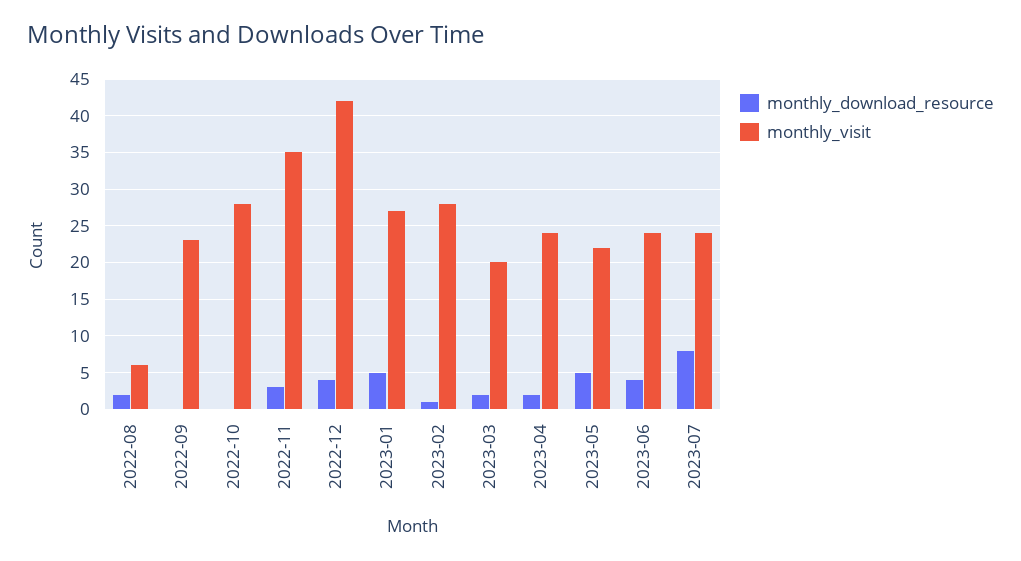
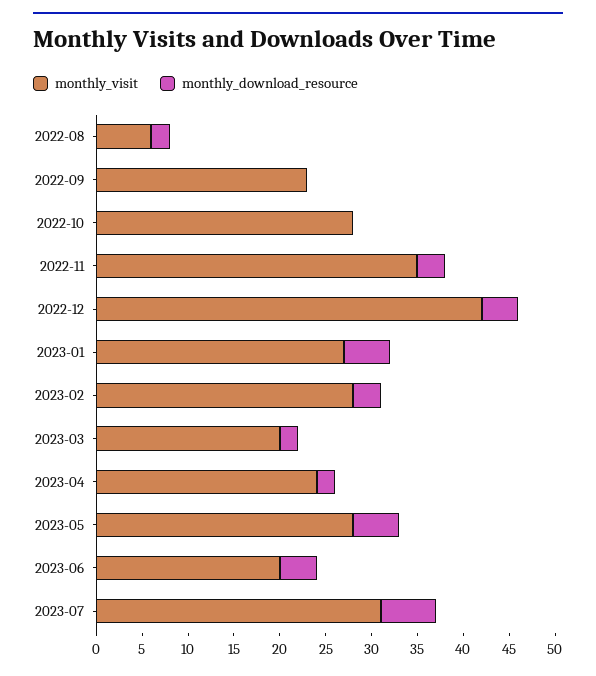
  {
    "monthly_download_resource": {
      "2022-08": 2,
      "2022-09": 0,
      "2022-10": 0,
      "2022-11": 3,
      "2022-12": 4,
      "2023-01": 5,
-     "2023-02": 1,
+     "2023-02": 3,
      "2023-03": 2,
      "2023-04": 2,
      "2023-05": 5,
      "2023-06": 4,
-     "2023-07": 8
+     "2023-07": 6
    },
    "monthly_visit": {
      "2022-08": 6,
      "2022-09": 23,
      "2022-10": 28,
      "2022-11": 35,
      "2022-12": 42,
      "2023-01": 27,
      "2023-02": 28,
      "2023-03": 20,
      "2023-04": 24,
-     "2023-05": 22,
+     "2023-05": 28,
-     "2023-06": 24,
+     "2023-06": 20,
-     "2023-07": 24
+     "2023-07": 31
    }
  }

